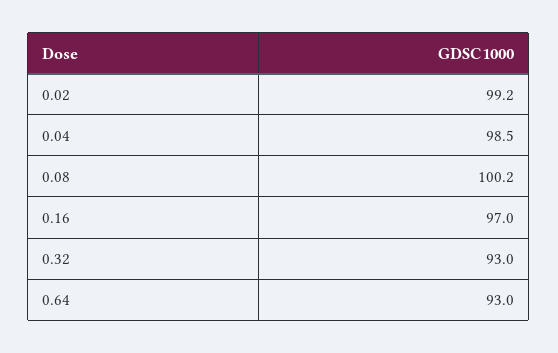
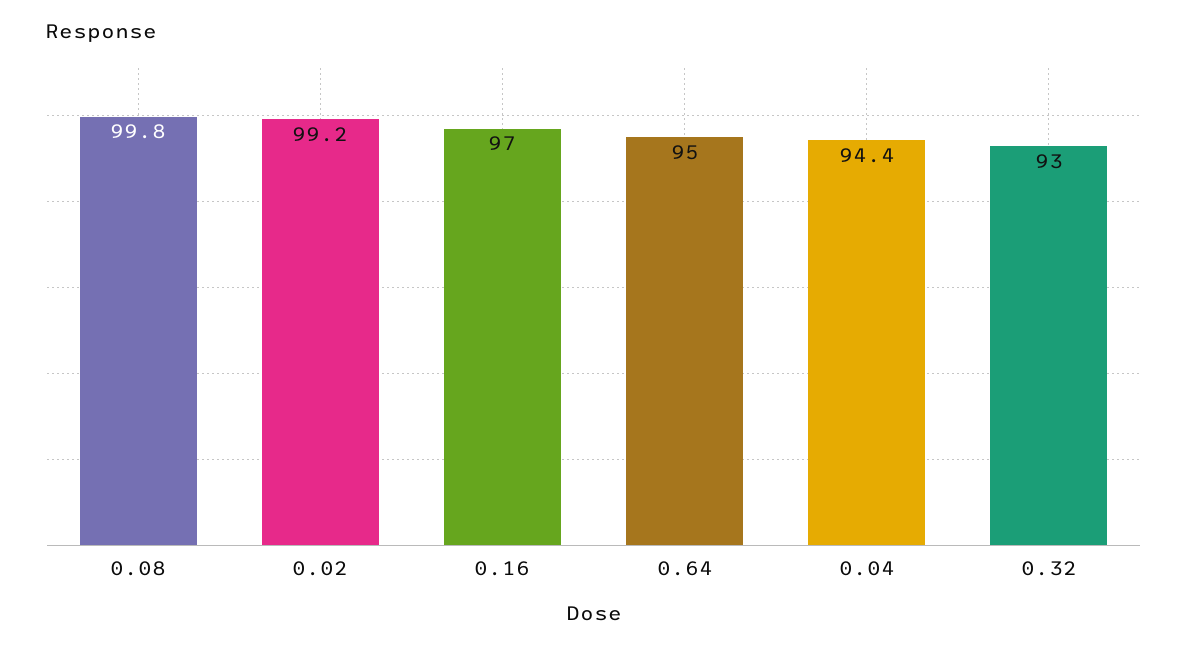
  {
    "0.02": 99.2,
-   "0.04": 98.5,
+   "0.04": 94.4,
-   "0.08": 100.2,
+   "0.08": 99.8,
    "0.16": 97,
    "0.32": 93,
-   "0.64": 93
+   "0.64": 95
  }

